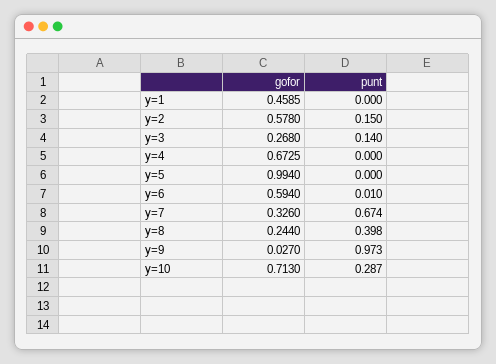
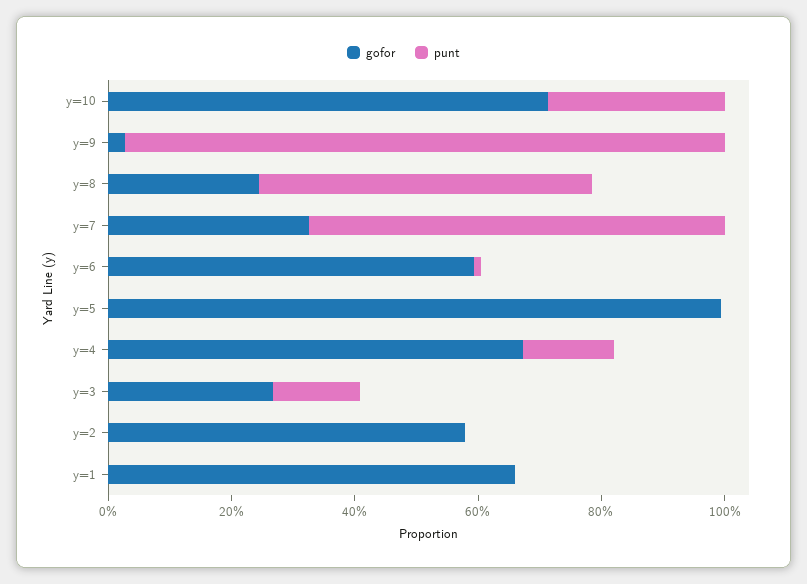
  {
    "gofor": {
-     "y=1": 0.4585,
+     "y=1": 0.65,
      "y=2": 0.578,
      "y=3": 0.268,
      "y=4": 0.6725,
      "y=5": 0.994,
      "y=6": 0.594,
      "y=7": 0.326,
      "y=8": 0.244,
      "y=9": 0.027,
      "y=10": 0.713
    },
    "punt": {
      "y=1": 0,
-     "y=2": 0.15,
+     "y=2": 0,
      "y=3": 0.14,
-     "y=4": 0,
+     "y=4": 0.15,
      "y=5": 0,
      "y=6": 0.01,
      "y=7": 0.674,
-     "y=8": 0.398,
+     "y=8": 0.55,
      "y=9": 0.973,
      "y=10": 0.287
    }
  }

